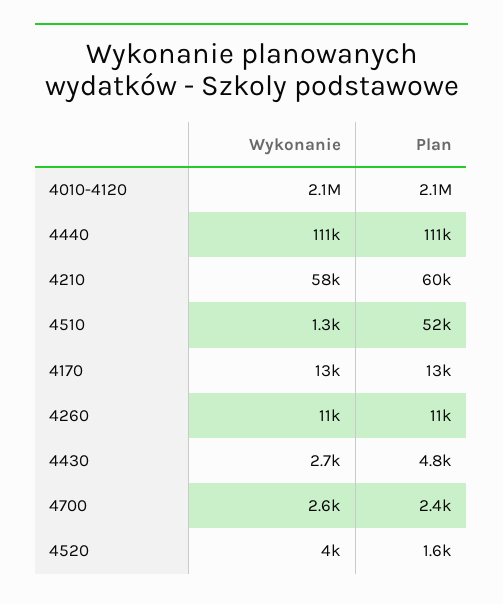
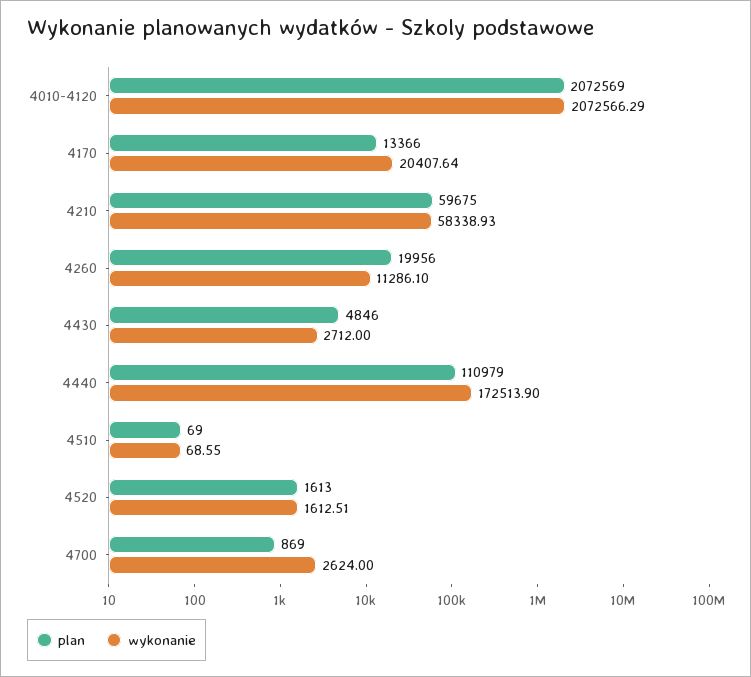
  {
    "Wykonanie": {
      "4010-4120": 2072566.29,
-     "4440": 111000,
+     "4440": 172513.9,
      "4210": 58338.93,
-     "4510": 1300,
+     "4510": 68.55,
-     "4170": 13000,
+     "4170": 20407.64,
      "4260": 11286.1,
      "4430": 2712,
      "4700": 2624,
-     "4520": 4000
+     "4520": 1612.51
    },
    "Plan": {
      "4010-4120": 2072569,
      "4440": 110979,
      "4210": 59675,
-     "4510": 52000,
+     "4510": 69,
      "4170": 13366,
-     "4260": 11000,
+     "4260": 19956,
      "4430": 4846,
-     "4700": 2400,
+     "4700": 869,
      "4520": 1613
    }
  }

